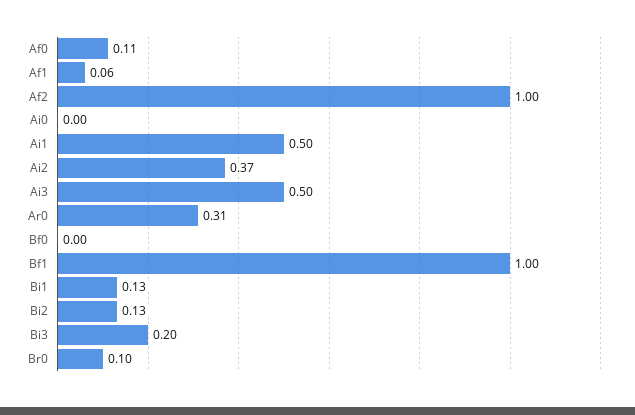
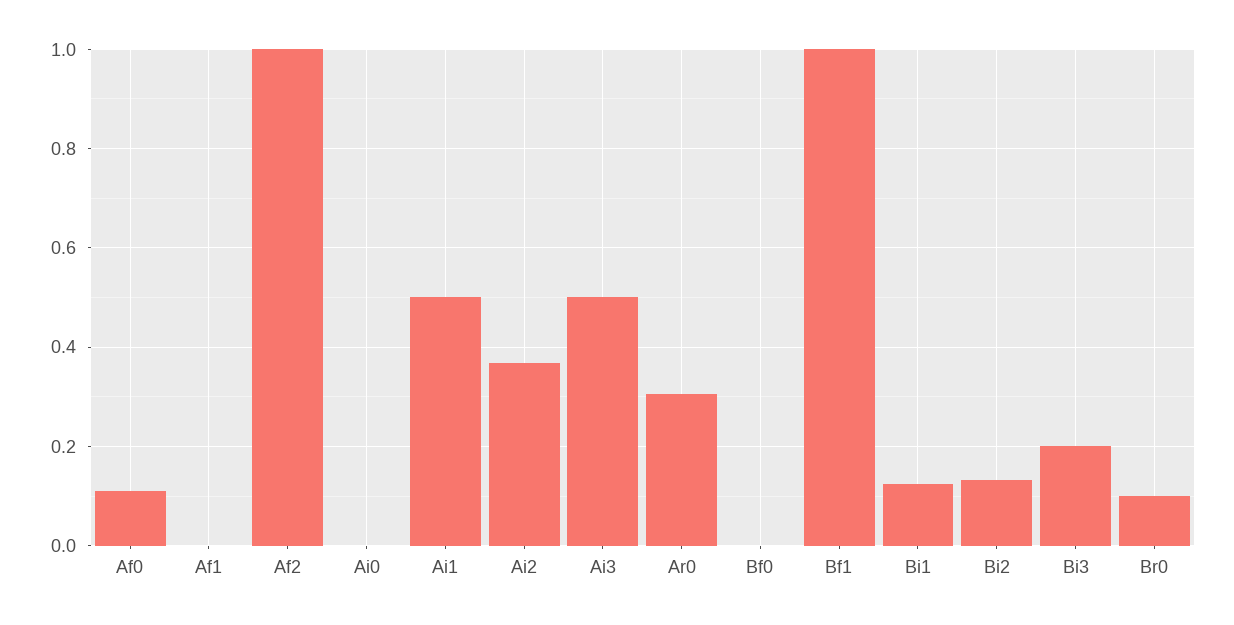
  {
    "Af0": 0.11,
-   "Af1": 0.06,
+   "Af1": 0,
    "Af2": 1,
    "Ai0": 0,
    "Ai1": 0.5,
    "Ai2": 0.37,
    "Ai3": 0.5,
    "Ar0": 0.31,
    "Bf0": 0,
    "Bf1": 1,
    "Bi1": 0.13,
    "Bi2": 0.13,
    "Bi3": 0.2,
    "Br0": 0.1
  }

